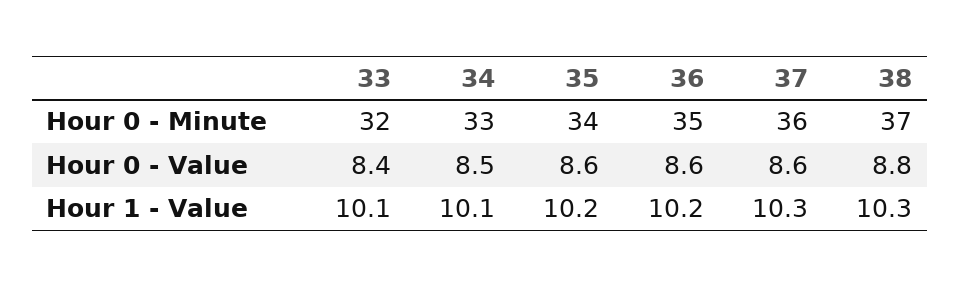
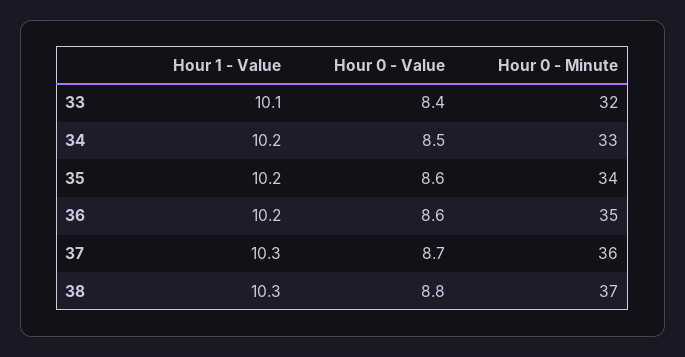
  {
    "33": {
      "Hour 0 - Minute": 32,
      "Hour 0 - Value": 8.4,
      "Hour 1 - Value": 10.1
    },
    "34": {
      "Hour 0 - Minute": 33,
      "Hour 0 - Value": 8.5,
-     "Hour 1 - Value": 10.1
+     "Hour 1 - Value": 10.2
    },
    "35": {
      "Hour 0 - Minute": 34,
      "Hour 0 - Value": 8.6,
      "Hour 1 - Value": 10.2
    },
    "36": {
      "Hour 0 - Minute": 35,
      "Hour 0 - Value": 8.6,
      "Hour 1 - Value": 10.2
    },
    "37": {
      "Hour 0 - Minute": 36,
-     "Hour 0 - Value": 8.6,
+     "Hour 0 - Value": 8.7,
      "Hour 1 - Value": 10.3
    },
    "38": {
      "Hour 0 - Minute": 37,
      "Hour 0 - Value": 8.8,
      "Hour 1 - Value": 10.3
    }
  }

